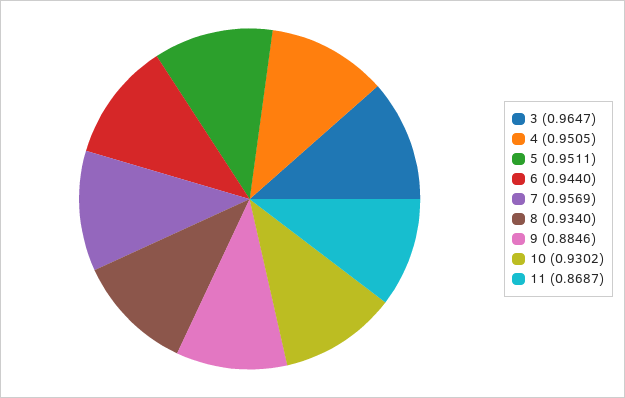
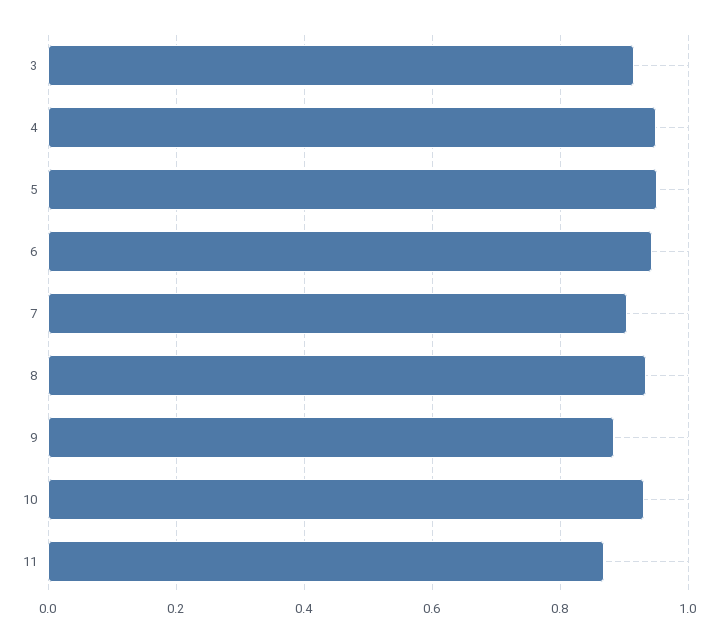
  {
-   "3": 0.9647,
+   "3": 0.92,
    "4": 0.9505,
    "5": 0.9511,
    "6": 0.944,
-   "7": 0.9569,
+   "7": 0.9,
    "8": 0.934,
    "9": 0.8846,
    "10": 0.9302,
    "11": 0.8687
  }

